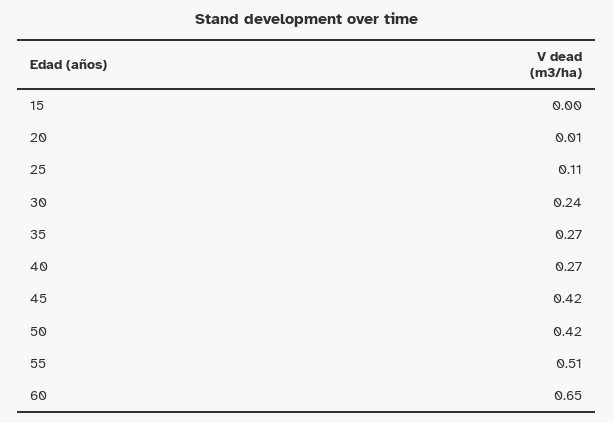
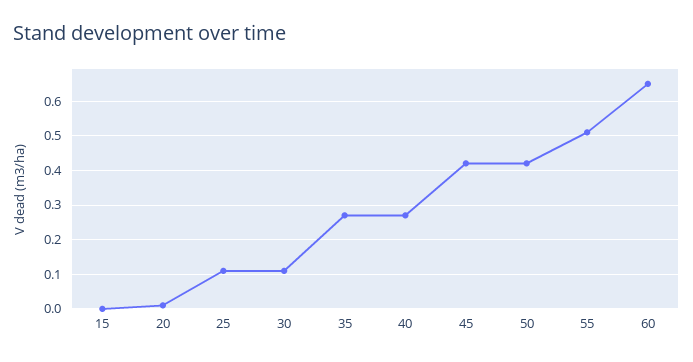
  {
    "15": 0,
    "20": 0.01,
    "25": 0.11,
-   "30": 0.24,
+   "30": 0.1,
    "35": 0.27,
    "40": 0.27,
    "45": 0.42,
    "50": 0.42,
    "55": 0.51,
    "60": 0.65
  }

